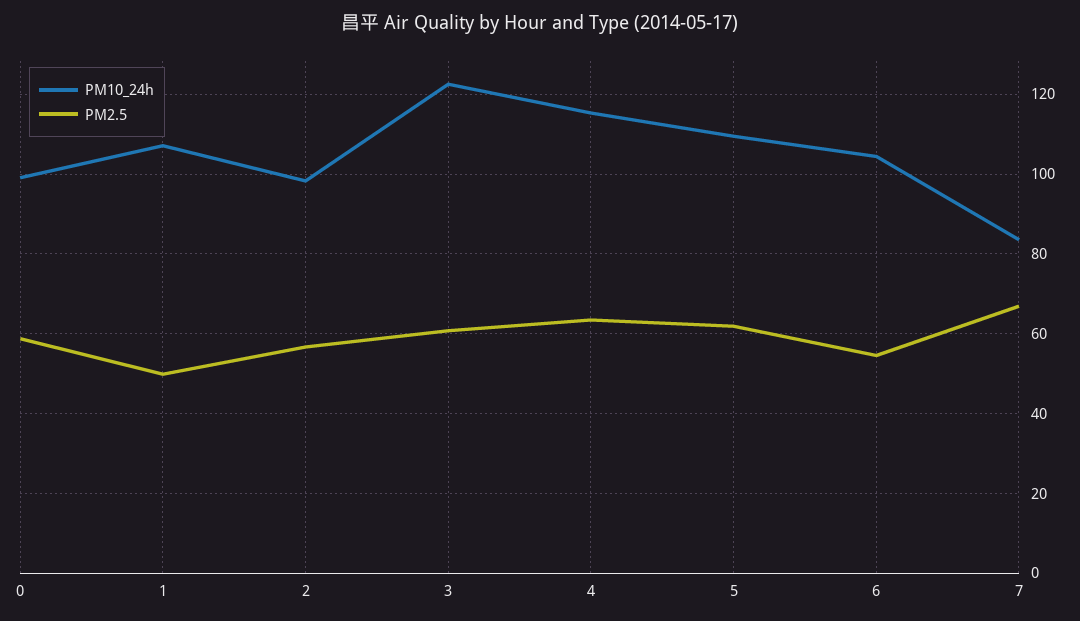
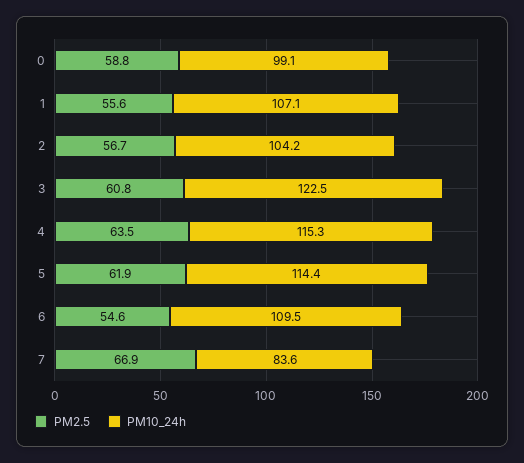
  {
    "PM10_24h": {
      "0": 99.1,
      "1": 107.1,
-     "2": 98,
+     "2": 104.2,
      "3": 122.5,
      "4": 115.3,
-     "5": 110,
+     "5": 114.4,
-     "6": 104,
+     "6": 109.5,
      "7": 83.6
    },
    "PM2.5": {
      "0": 58.8,
-     "1": 50,
+     "1": 55.6,
      "2": 56.7,
      "3": 60.8,
      "4": 63.5,
      "5": 61.9,
      "6": 54.6,
      "7": 66.9
    }
  }

